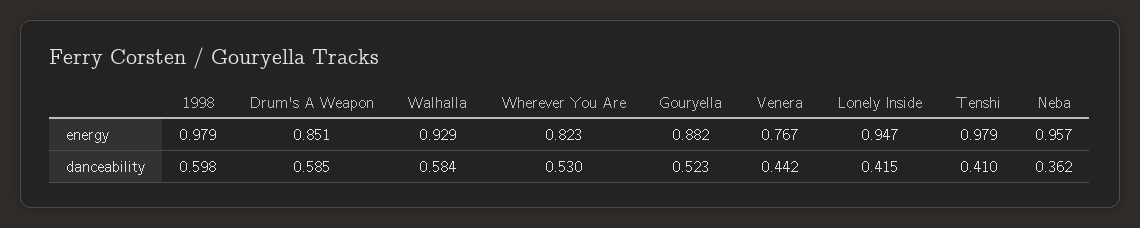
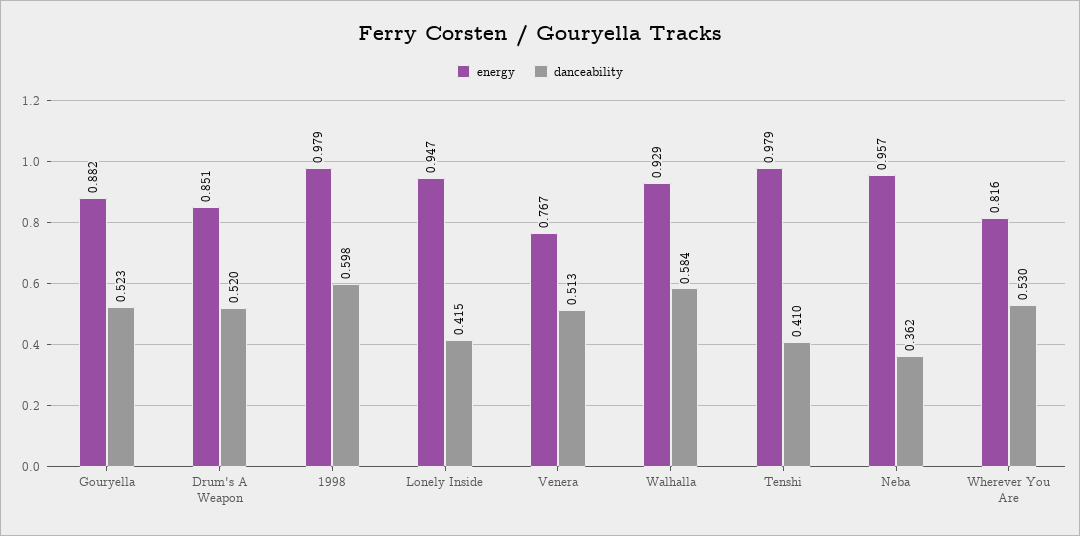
  {
    "energy": {
      "1998": 0.979,
      "Drum's A Weapon": 0.851,
      "Walhalla": 0.929,
-     "Wherever You Are": 0.823,
+     "Wherever You Are": 0.816,
      "Gouryella": 0.882,
      "Venera": 0.767,
      "Lonely Inside": 0.947,
      "Tenshi": 0.979,
      "Neba": 0.957
    },
    "danceability": {
      "1998": 0.598,
-     "Drum's A Weapon": 0.585,
+     "Drum's A Weapon": 0.52,
      "Walhalla": 0.584,
      "Wherever You Are": 0.53,
      "Gouryella": 0.523,
-     "Venera": 0.442,
+     "Venera": 0.513,
      "Lonely Inside": 0.415,
      "Tenshi": 0.41,
      "Neba": 0.362
    }
  }

